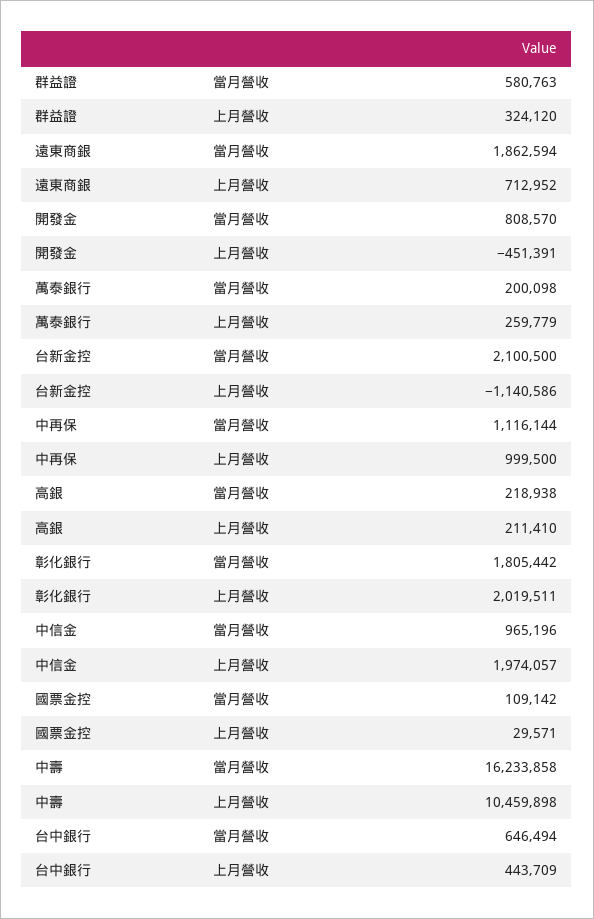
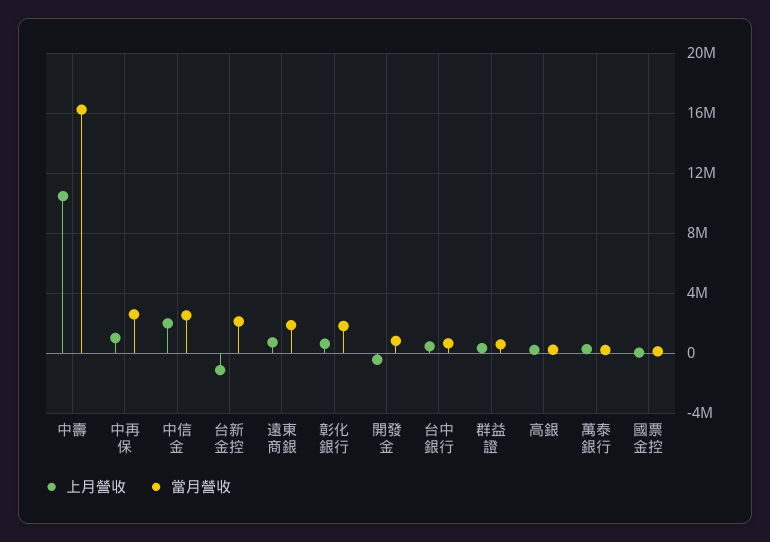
  {
    "當月營收": {
      "群益證": 580763,
      "遠東商銀": 1862594,
      "開發金": 808570,
      "萬泰銀行": 200098,
      "台新金控": 2100500,
-     "中再保": 1116144,
+     "中再保": 2500000,
      "高銀": 218938,
      "彰化銀行": 1805442,
-     "中信金": 965196,
+     "中信金": 2500000,
      "國票金控": 109142,
      "中壽": 16233858,
      "台中銀行": 646494
    },
    "上月營收": {
      "群益證": 324120,
      "遠東商銀": 712952,
      "開發金": -451391,
      "萬泰銀行": 259779,
      "台新金控": -1140586,
      "中再保": 999500,
      "高銀": 211410,
-     "彰化銀行": 2019511,
+     "彰化銀行": 500000,
      "中信金": 1974057,
      "國票金控": 29571,
      "中壽": 10459898,
      "台中銀行": 443709
    }
  }

